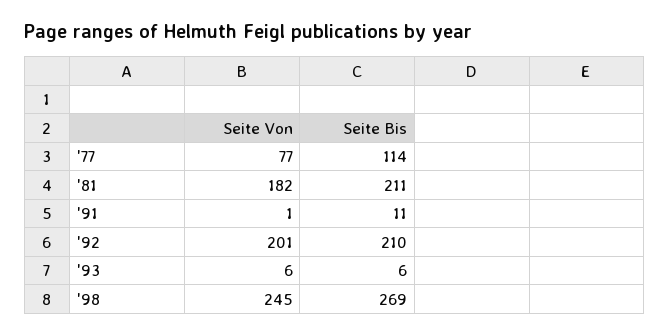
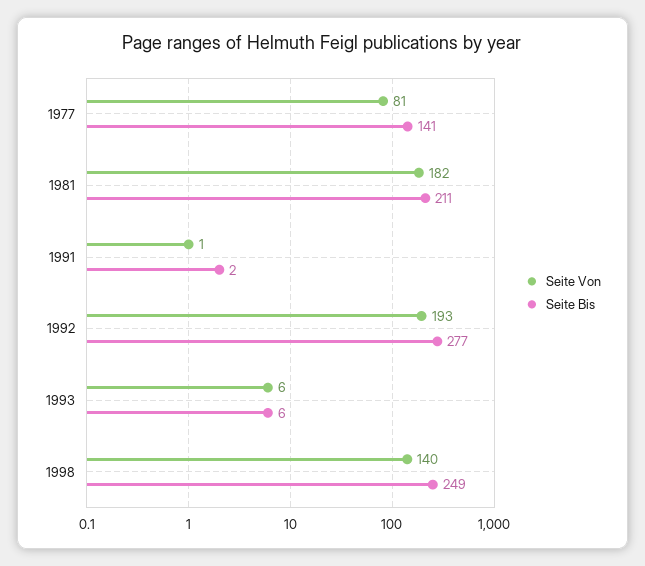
  {
    "Seite Von": {
-     "'77": 77,
+     "'77": 81,
      "'81": 182,
      "'91": 1,
-     "'92": 201,
+     "'92": 193,
      "'93": 6,
-     "'98": 245
+     "'98": 140
    },
    "Seite Bis": {
-     "'77": 114,
+     "'77": 141,
      "'81": 211,
-     "'91": 11,
+     "'91": 2,
-     "'92": 210,
+     "'92": 277,
      "'93": 6,
-     "'98": 269
+     "'98": 249
    }
  }

